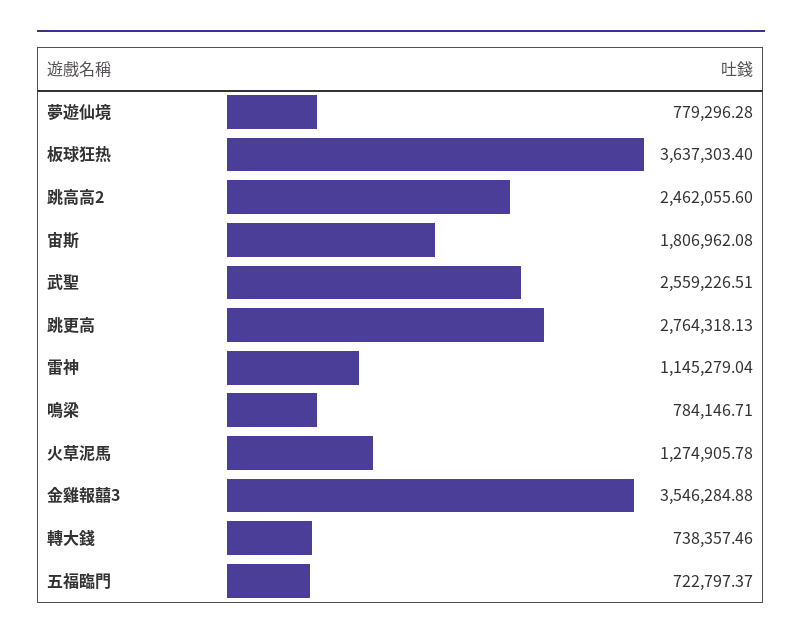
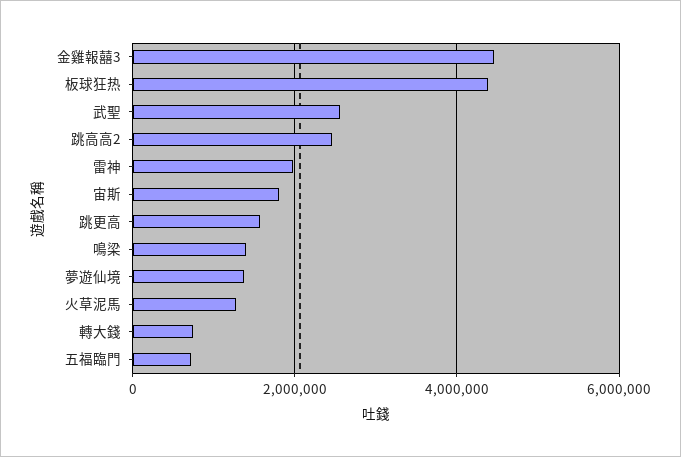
  {
-   "夢遊仙境": 779296.28,
+   "夢遊仙境": 1400000,
-   "板球狂热": 3637303.4,
+   "板球狂热": 4400000,
    "跳高高2": 2462055.6,
    "宙斯": 1806962.08,
    "武聖": 2559226.51,
-   "跳更高": 2764318.13,
+   "跳更高": 1600000,
-   "雷神": 1145279.04,
+   "雷神": 2000000,
-   "鳴梁": 784146.71,
+   "鳴梁": 1400000,
    "火草泥馬": 1274905.78,
-   "金雞報囍3": 3546284.88,
+   "金雞報囍3": 4400000,
    "轉大錢": 738357.46,
    "五福臨門": 722797.37
  }

